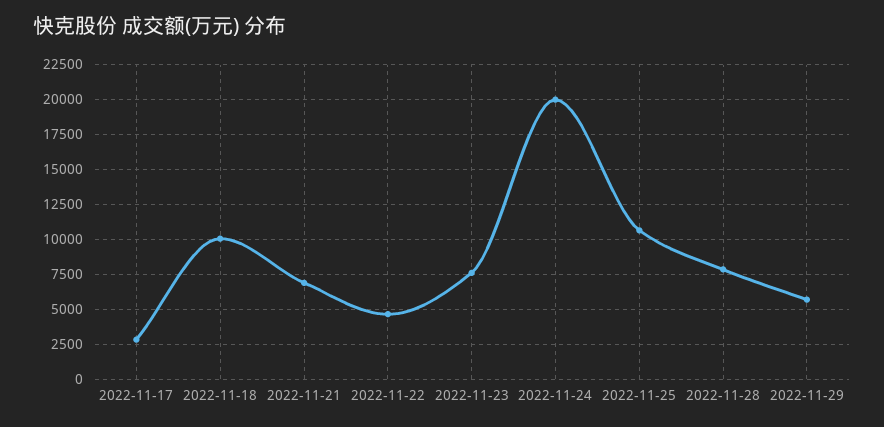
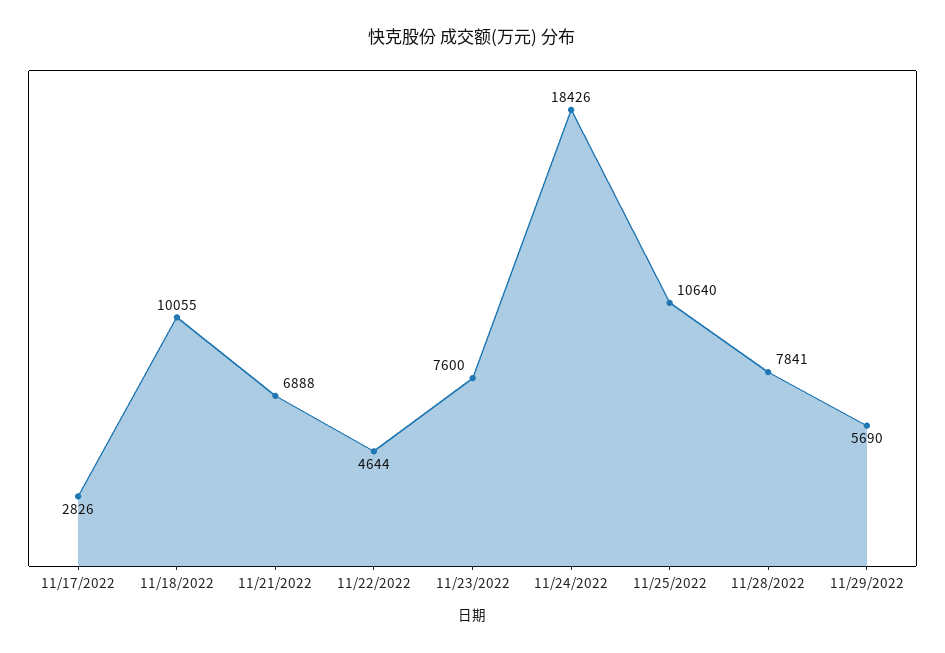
  {
    "2022-11-17": 2826,
    "2022-11-18": 10055,
    "2022-11-21": 6888,
    "2022-11-22": 4644,
    "2022-11-23": 7600,
-   "2022-11-24": 20000,
+   "2022-11-24": 18426,
    "2022-11-25": 10640,
    "2022-11-28": 7841,
    "2022-11-29": 5690
  }

